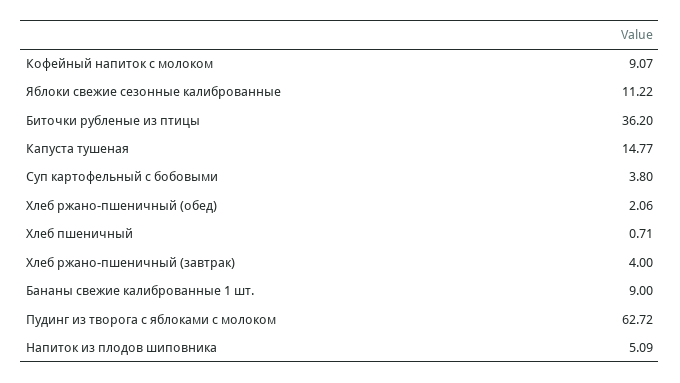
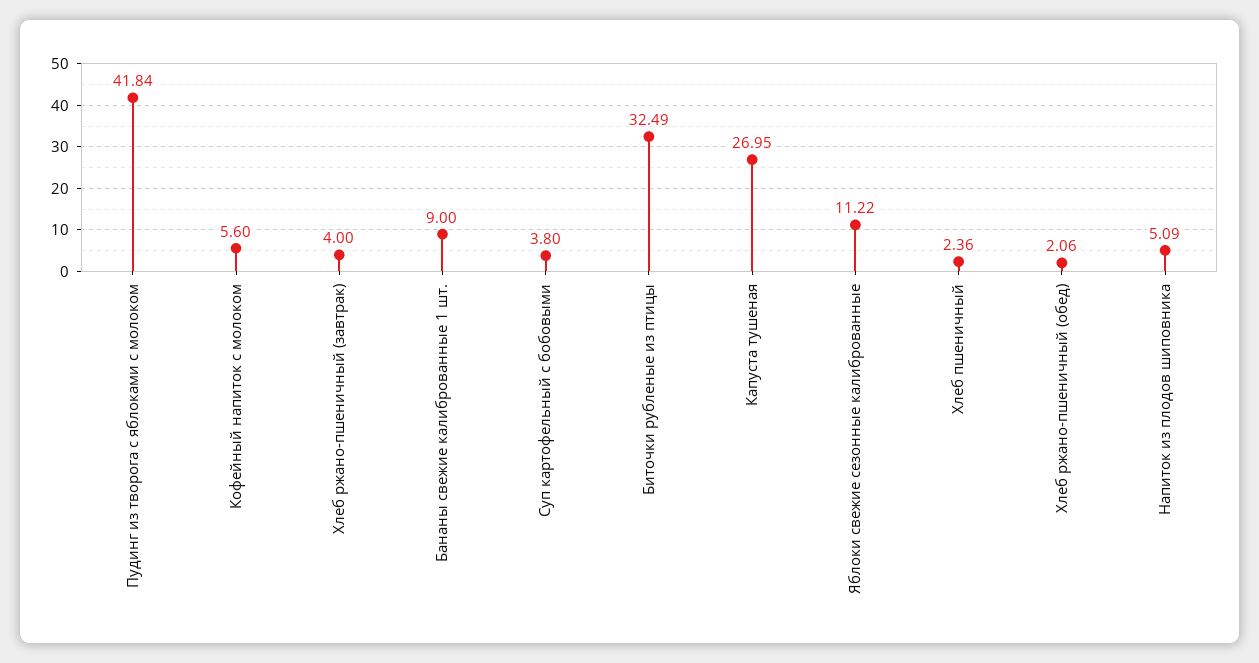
  {
-   "Кофейный напиток с молоком": 9.07,
+   "Кофейный напиток с молоком": 5.6,
    "Яблоки свежие сезонные калиброванные": 11.22,
-   "Биточки рубленые из птицы": 36.2,
+   "Биточки рубленые из птицы": 32.49,
-   "Капуста тушеная": 14.77,
+   "Капуста тушеная": 26.95,
    "Суп картофельный с бобовыми": 3.8,
    "Хлеб ржано-пшеничный (обед)": 2.06,
-   "Хлеб пшеничный": 0.71,
+   "Хлеб пшеничный": 2.36,
    "Хлеб ржано-пшеничный (завтрак)": 4,
    "Бананы свежие калиброванные 1 шт.": 9,
-   "Пудинг из творога с яблоками с молоком": 62.72,
+   "Пудинг из творога с яблоками с молоком": 41.84,
    "Напиток из плодов шиповника": 5.09
  }

